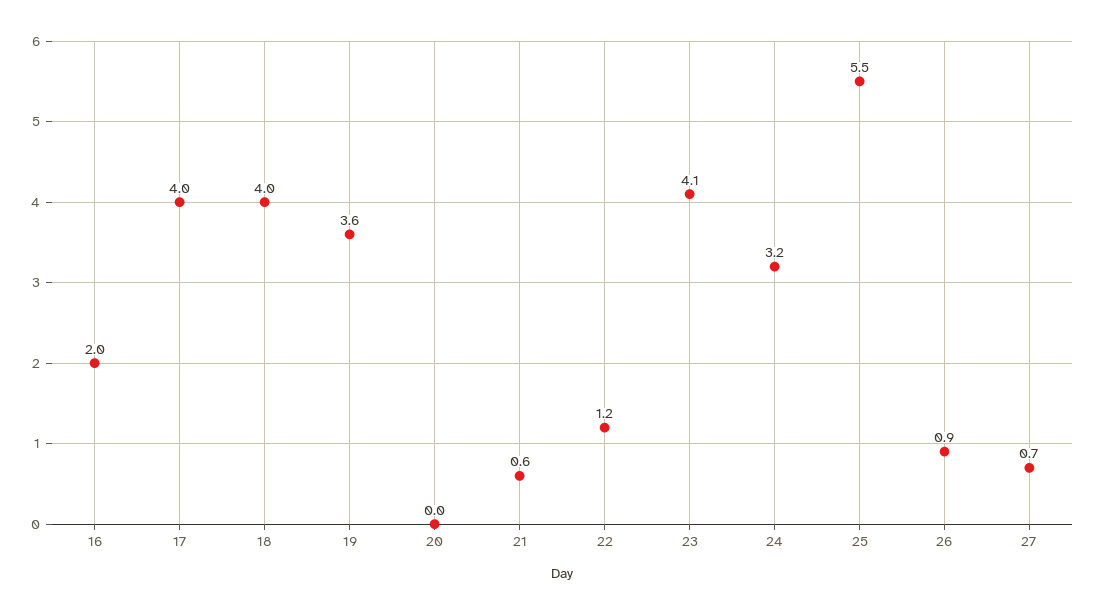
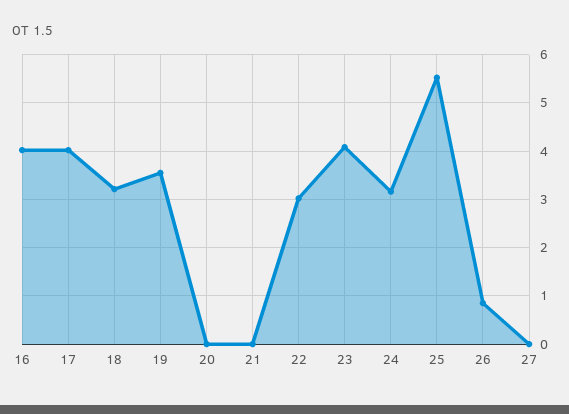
  {
-   "16": 2,
+   "16": 4,
    "17": 4,
-   "18": 4,
+   "18": 3.2,
    "19": 3.6,
    "20": 0,
-   "21": 0.6,
+   "21": 0,
-   "22": 1.2,
+   "22": 3,
    "23": 4.1,
    "24": 3.2,
    "25": 5.5,
    "26": 0.9,
-   "27": 0.7
+   "27": 0
  }

